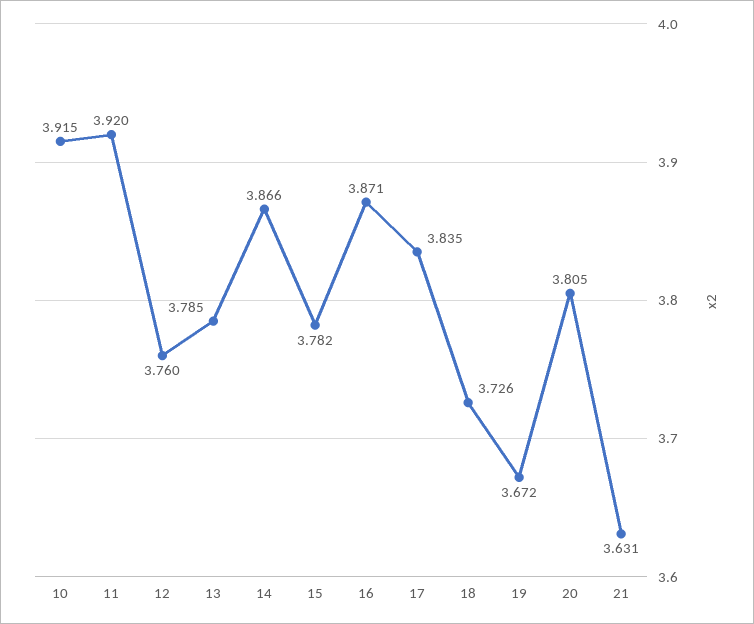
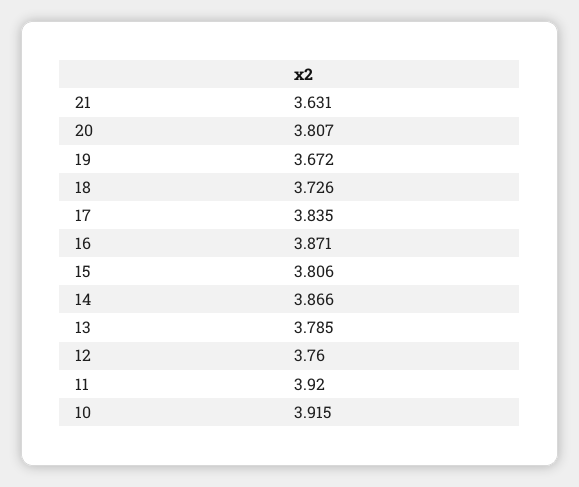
  {
    "10": 3.915,
    "11": 3.92,
    "12": 3.76,
    "13": 3.785,
    "14": 3.866,
-   "15": 3.782,
+   "15": 3.806,
    "16": 3.871,
    "17": 3.835,
    "18": 3.726,
    "19": 3.672,
-   "20": 3.805,
+   "20": 3.807,
    "21": 3.631
  }

